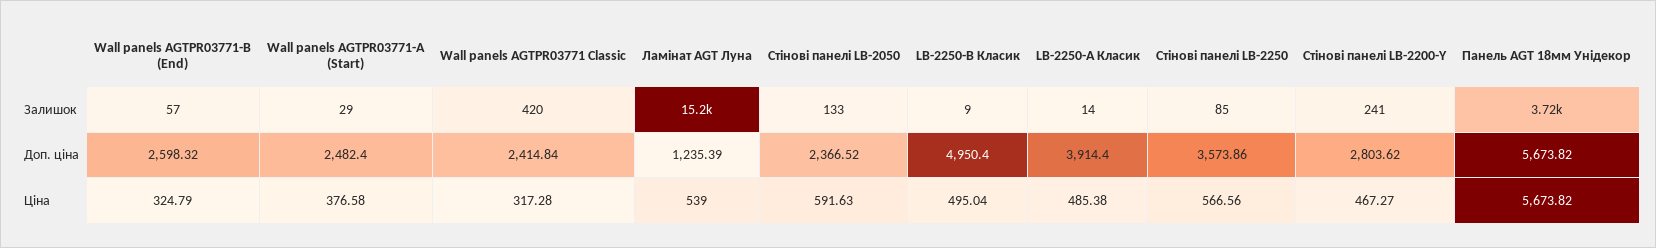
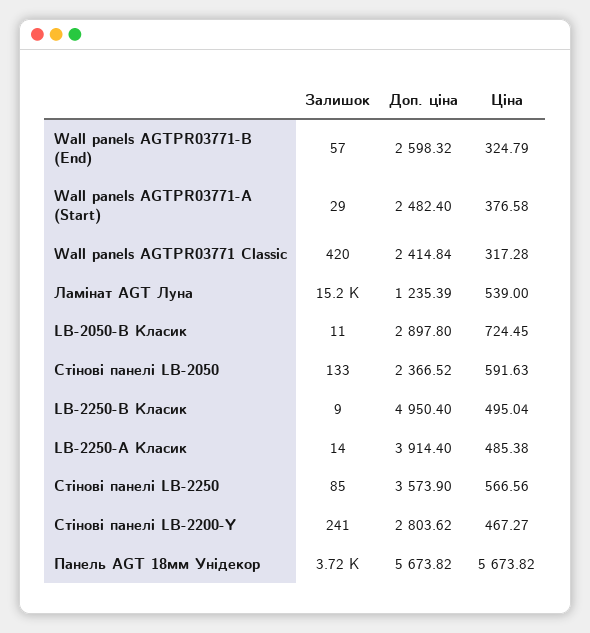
  {
    "Wall panels AGTPR03771-B (End)": {
      "Залишок": 57,
      "Доп. ціна": 2598.32,
      "Ціна": 324.79
    },
    "Wall panels AGTPR03771-A (Start)": {
      "Залишок": 29,
      "Доп. ціна": 2482.4,
      "Ціна": 376.58
    },
    "Wall panels AGTPR03771 Classic": {
      "Залишок": 420,
      "Доп. ціна": 2414.84,
      "Ціна": 317.28
    },
    "Ламінат AGT Луна": {
      "Залишок": 15200,
      "Доп. ціна": 1235.39,
      "Ціна": 539
    },
    "Стінові панелі LB-2050": {
      "Залишок": 133,
      "Доп. ціна": 2366.52,
      "Ціна": 591.63
    },
    "LB-2250-В Класик": {
      "Залишок": 9,
      "Доп. ціна": 4950.4,
      "Ціна": 495.04
    },
    "LB-2250-А Класик": {
      "Залишок": 14,
      "Доп. ціна": 3914.4,
      "Ціна": 485.38
    },
    "Стінові панелі LB-2250": {
      "Залишок": 85,
-     "Доп. ціна": 3573.86,
+     "Доп. ціна": 3573.9,
      "Ціна": 566.56
    },
    "Стінові панелі LB-2200-Y": {
      "Залишок": 241,
      "Доп. ціна": 2803.62,
      "Ціна": 467.27
    },
    "Панель AGT 18мм Унідекор": {
      "Залишок": 3720,
      "Доп. ціна": 5673.82,
      "Ціна": 5673.82
-   }
+   },
+   "LB-2050-В Класик": {
+     "Залишок": 11,
+     "Доп. ціна": 2897.8,
+     "Ціна": 724.45
+   }
  }

